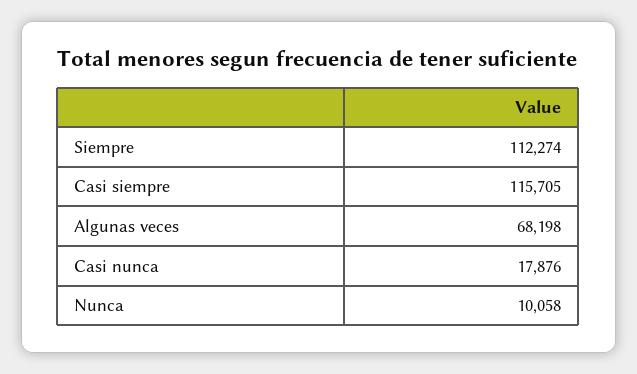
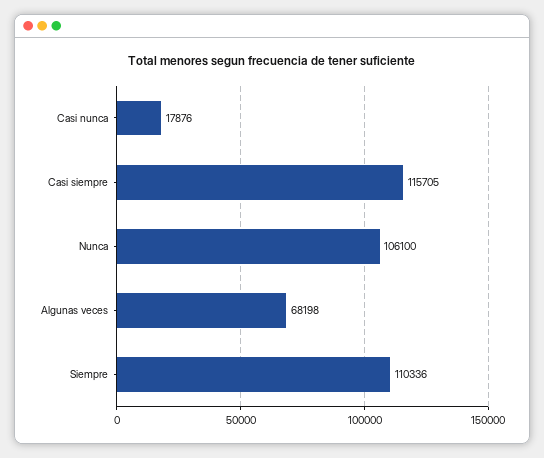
  {
-   "Siempre": 112274,
+   "Siempre": 110336,
    "Casi siempre": 115705,
    "Algunas veces": 68198,
    "Casi nunca": 17876,
-   "Nunca": 10058
+   "Nunca": 106100
  }

